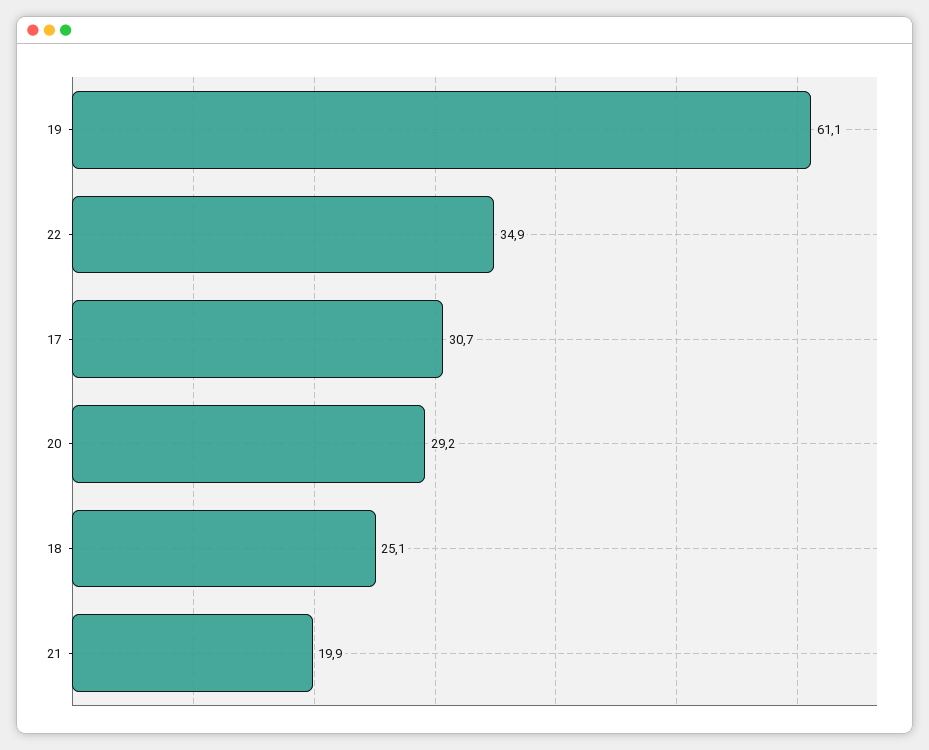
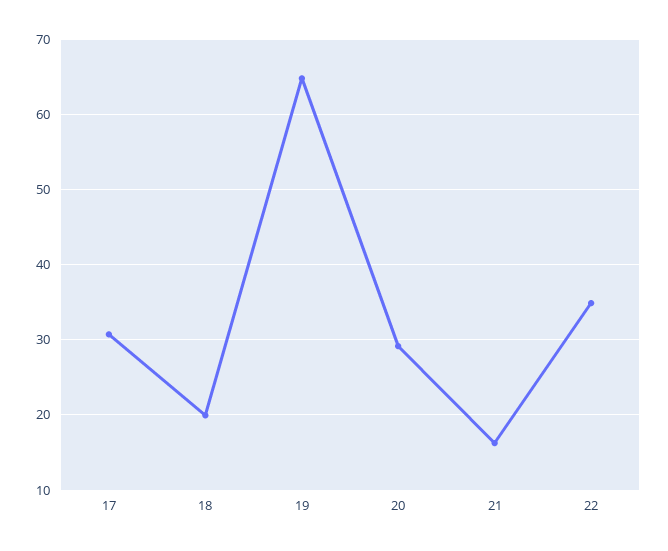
  {
-   "19": 61.1,
+   "19": 65,
    "22": 34.9,
    "17": 30.7,
    "20": 29.2,
-   "18": 25.1,
+   "18": 20,
-   "21": 19.9
+   "21": 16
  }

